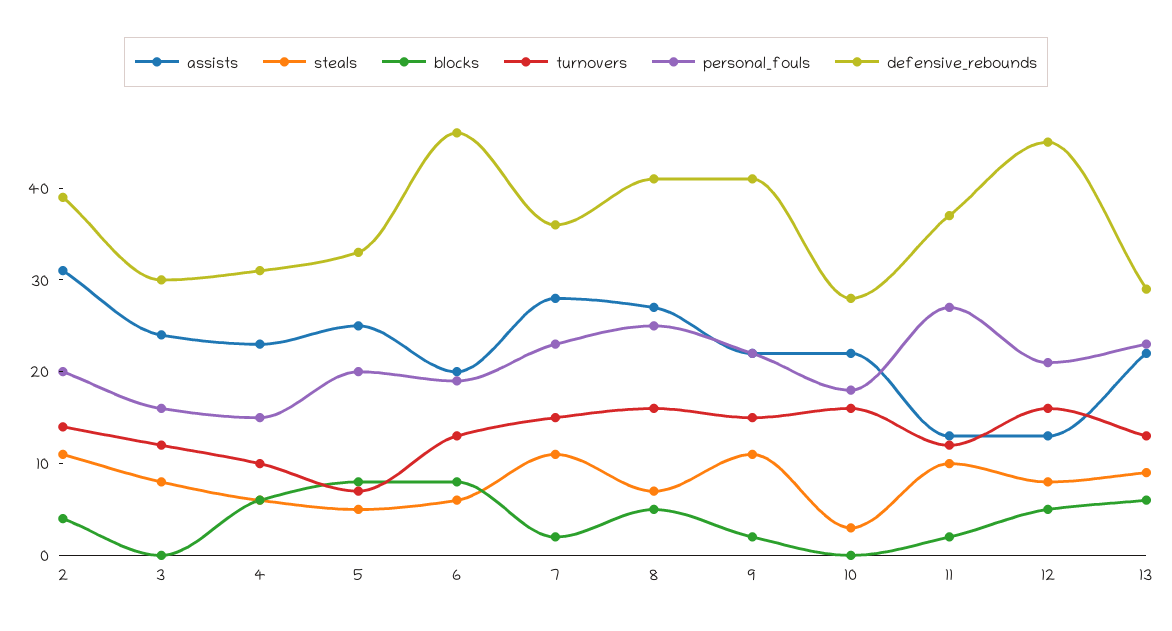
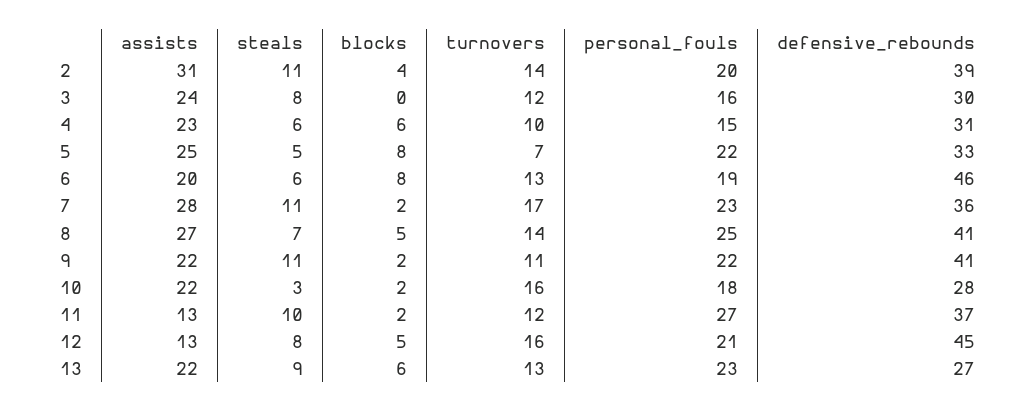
  {
    "assists": {
      "2": 31,
      "3": 24,
      "4": 23,
      "5": 25,
      "6": 20,
      "7": 28,
      "8": 27,
      "9": 22,
      "10": 22,
      "11": 13,
      "12": 13,
      "13": 22
    },
    "steals": {
      "2": 11,
      "3": 8,
      "4": 6,
      "5": 5,
      "6": 6,
      "7": 11,
      "8": 7,
      "9": 11,
      "10": 3,
      "11": 10,
      "12": 8,
      "13": 9
    },
    "blocks": {
      "2": 4,
      "3": 0,
      "4": 6,
      "5": 8,
      "6": 8,
      "7": 2,
      "8": 5,
      "9": 2,
-     "10": 0,
+     "10": 2,
      "11": 2,
      "12": 5,
      "13": 6
    },
    "turnovers": {
      "2": 14,
      "3": 12,
      "4": 10,
      "5": 7,
      "6": 13,
-     "7": 15,
+     "7": 17,
-     "8": 16,
+     "8": 14,
-     "9": 15,
+     "9": 11,
      "10": 16,
      "11": 12,
      "12": 16,
      "13": 13
    },
    "personal_fouls": {
      "2": 20,
      "3": 16,
      "4": 15,
-     "5": 20,
+     "5": 22,
      "6": 19,
      "7": 23,
      "8": 25,
      "9": 22,
      "10": 18,
      "11": 27,
      "12": 21,
      "13": 23
    },
    "defensive_rebounds": {
      "2": 39,
      "3": 30,
      "4": 31,
      "5": 33,
      "6": 46,
      "7": 36,
      "8": 41,
      "9": 41,
      "10": 28,
      "11": 37,
      "12": 45,
-     "13": 29
+     "13": 27
    }
  }

